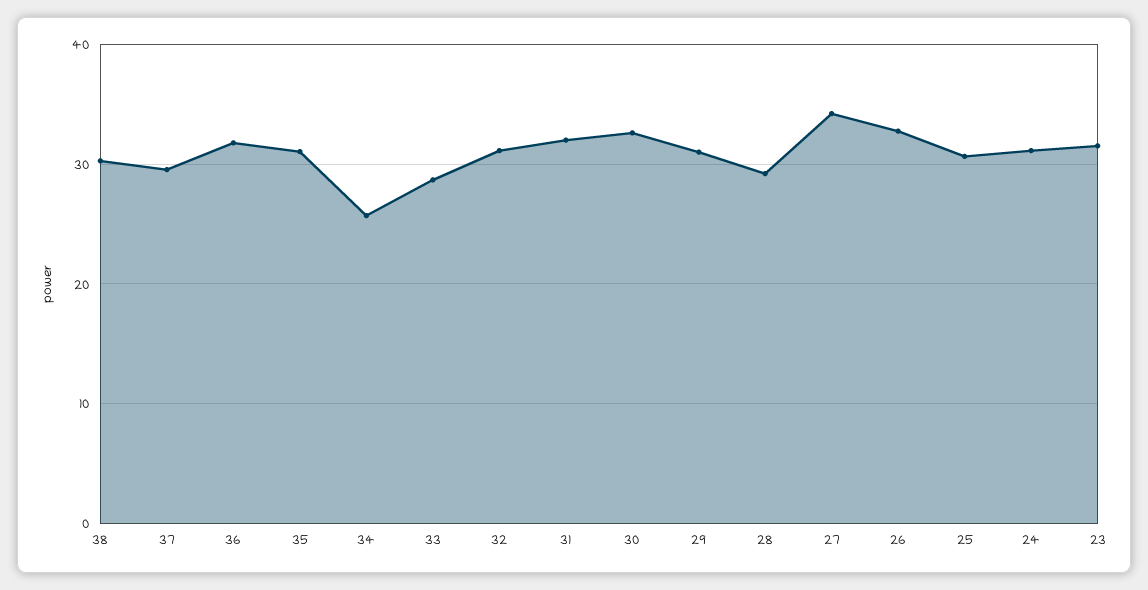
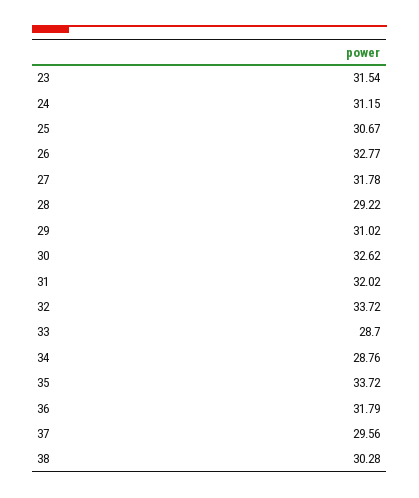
  {
    "38": 30.28,
    "37": 29.56,
    "36": 31.79,
-   "35": 31,
+   "35": 33.72,
-   "34": 26,
+   "34": 28.76,
    "33": 28.7,
-   "32": 31,
+   "32": 33.72,
    "31": 32.02,
    "30": 32.62,
    "29": 31.02,
    "28": 29.22,
-   "27": 34,
+   "27": 31.78,
    "26": 32.77,
    "25": 30.67,
    "24": 31.15,
    "23": 31.54
  }

